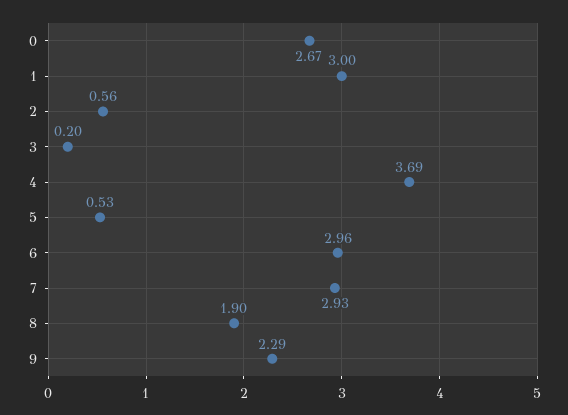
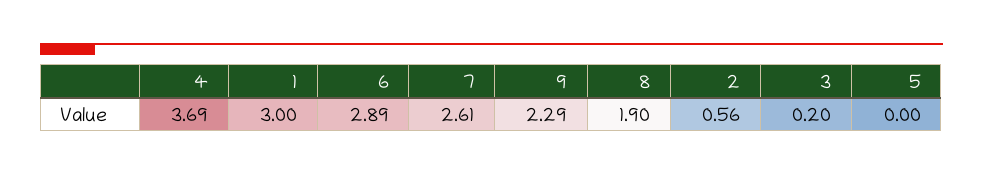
  {
-   "0": 2.67,
    "1": 3,
    "2": 0.56,
    "3": 0.2,
    "4": 3.69,
-   "5": 0.53,
+   "5": 0,
-   "6": 2.96,
+   "6": 2.89,
-   "7": 2.93,
+   "7": 2.61,
    "8": 1.9,
    "9": 2.29
  }

